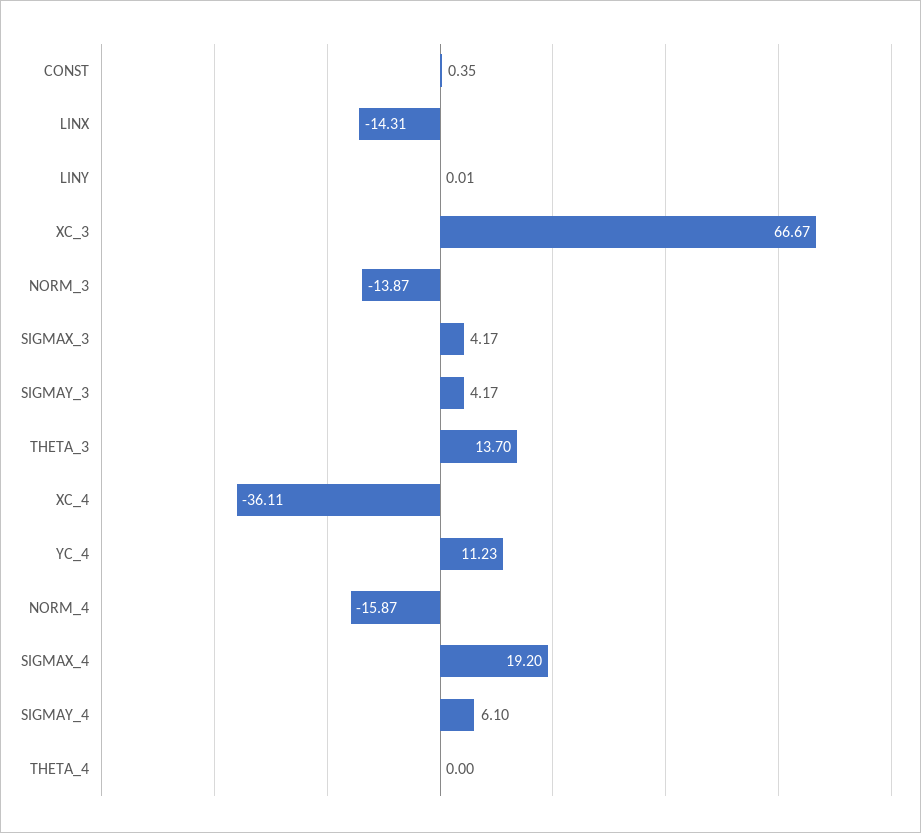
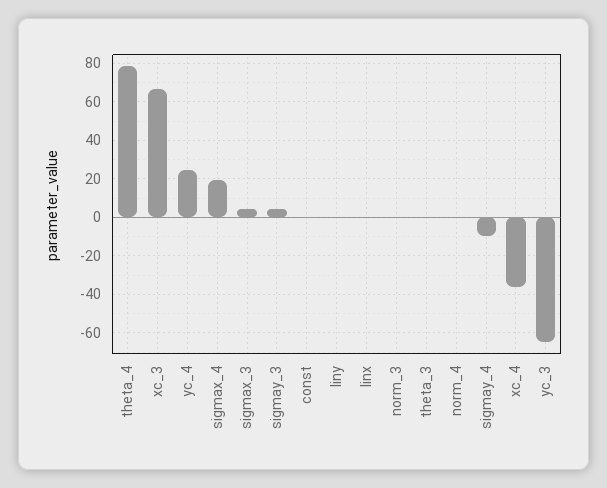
  {
    "CONST": 0.35,
-   "LINX": -14.31,
+   "LINX": 0,
    "LINY": 0.01,
    "XC_3": 66.67,
-   "NORM_3": -13.87,
+   "NORM_3": 0,
    "SIGMAX_3": 4.17,
    "SIGMAY_3": 4.17,
-   "THETA_3": 13.7,
+   "THETA_3": 0,
    "XC_4": -36.11,
-   "YC_4": 11.23,
+   "YC_4": 25,
-   "NORM_4": -15.87,
+   "NORM_4": 0,
    "SIGMAX_4": 19.2,
-   "SIGMAY_4": 6.1,
+   "SIGMAY_4": -10,
-   "THETA_4": 0
+   "THETA_4": 80,
+   "yc_3": -65
  }

